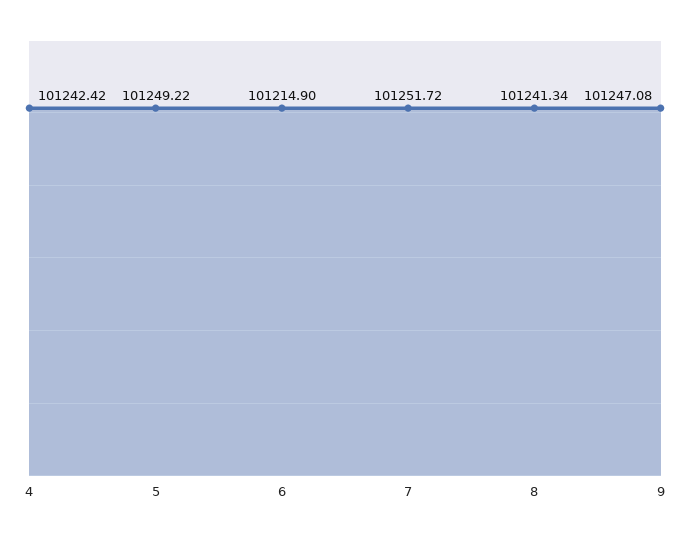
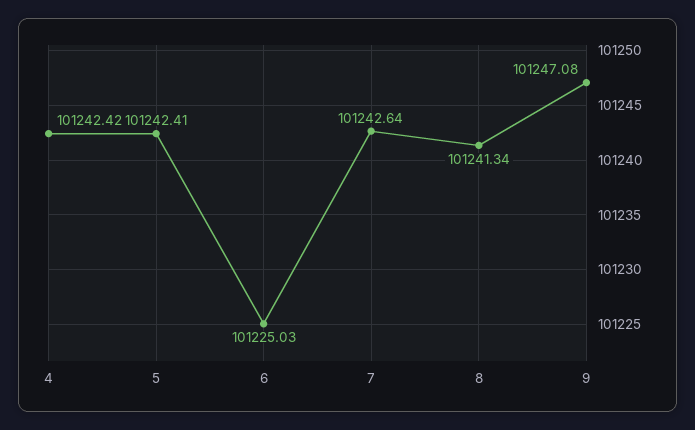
  {
    "4": 101242.42,
-   "5": 101249.22,
+   "5": 101242.41,
-   "6": 101214.9,
+   "6": 101225.03,
-   "7": 101251.72,
+   "7": 101242.64,
    "8": 101241.34,
    "9": 101247.08
  }

